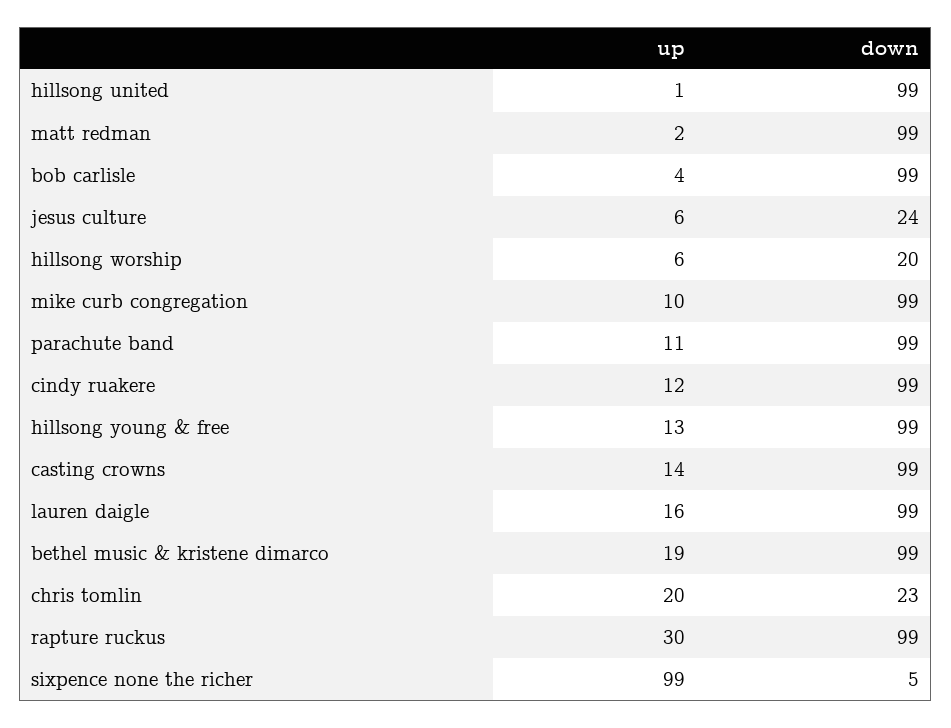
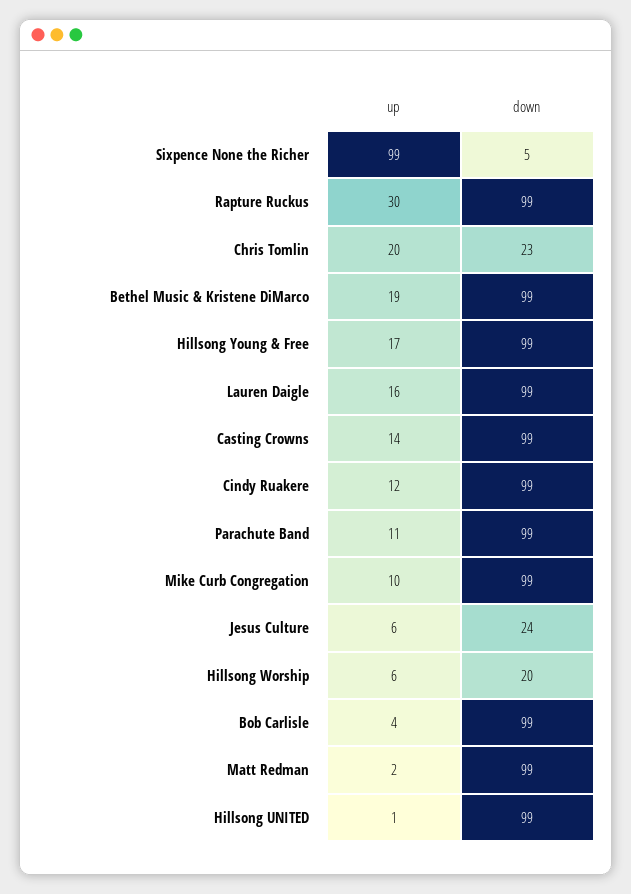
  {
    "up": {
      "hillsong united": 1,
      "matt redman": 2,
      "bob carlisle": 4,
      "jesus culture": 6,
      "hillsong worship": 6,
      "mike curb congregation": 10,
      "parachute band": 11,
      "cindy ruakere": 12,
-     "hillsong young & free": 13,
+     "hillsong young & free": 17,
      "casting crowns": 14,
      "lauren daigle": 16,
      "bethel music & kristene dimarco": 19,
      "chris tomlin": 20,
      "rapture ruckus": 30,
      "sixpence none the richer": 99
    },
    "down": {
      "hillsong united": 99,
      "matt redman": 99,
      "bob carlisle": 99,
      "jesus culture": 24,
      "hillsong worship": 20,
      "mike curb congregation": 99,
      "parachute band": 99,
      "cindy ruakere": 99,
      "hillsong young & free": 99,
      "casting crowns": 99,
      "lauren daigle": 99,
      "bethel music & kristene dimarco": 99,
      "chris tomlin": 23,
      "rapture ruckus": 99,
      "sixpence none the richer": 5
    }
  }

